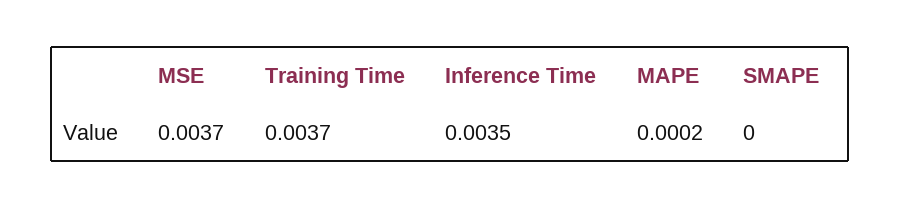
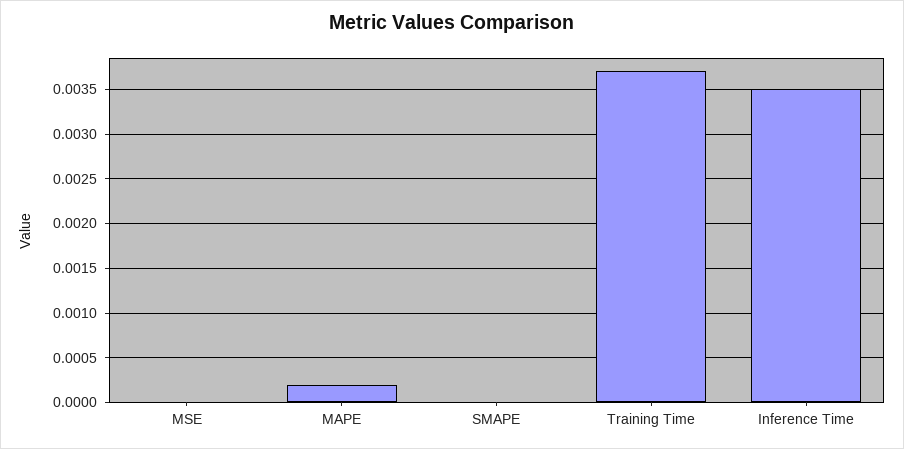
  {
-   "MSE": 0.0037,
+   "MSE": 0,
    "Training Time": 0.0037,
    "Inference Time": 0.0035,
    "MAPE": 0.0002,
    "SMAPE": 0
  }

